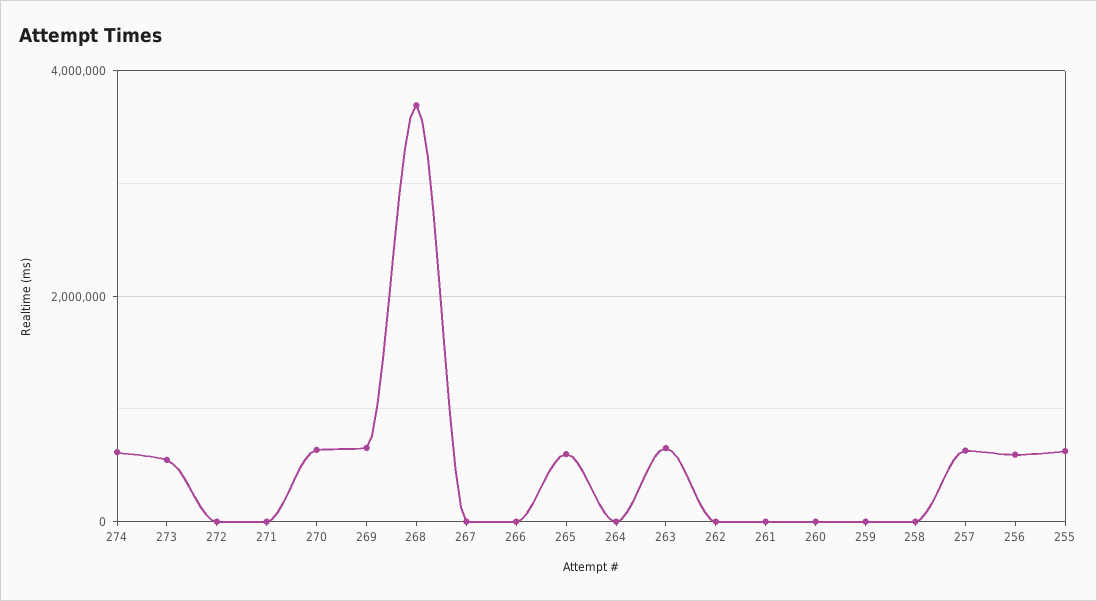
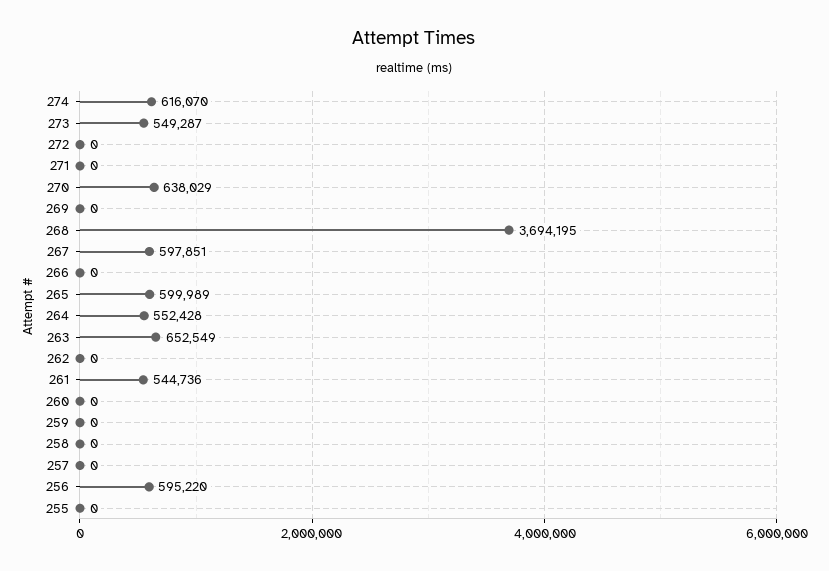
  {
    "274": 616070,
    "273": 549287,
    "272": 0,
    "271": 0,
    "270": 638029,
-   "269": 600000,
+   "269": 0,
    "268": 3694195,
-   "267": 0,
+   "267": 597851,
    "266": 0,
    "265": 599989,
-   "264": 0,
+   "264": 552428,
    "263": 652549,
    "262": 0,
-   "261": 0,
+   "261": 544736,
    "260": 0,
    "259": 0,
    "258": 0,
-   "257": 600000,
+   "257": 0,
    "256": 595220,
-   "255": 600000
+   "255": 0
  }

